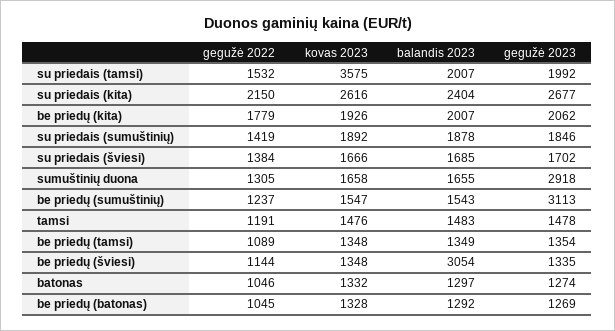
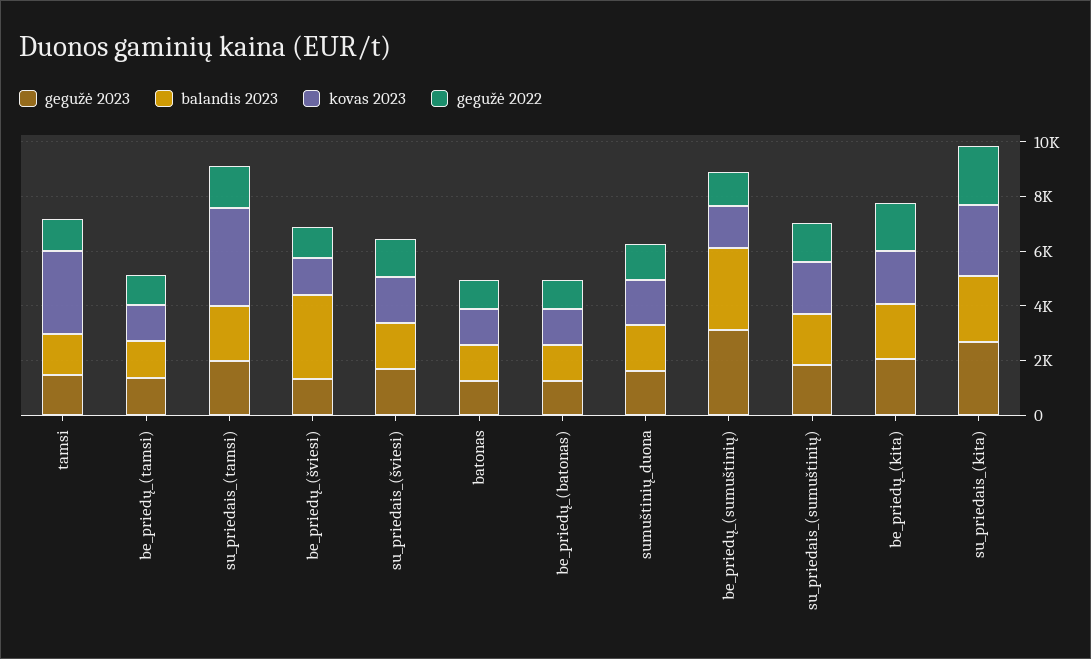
  {
    "gegužė 2022": {
      "su priedais (tamsi)": 1532,
      "su priedais (kita)": 2150,
      "be priedų (kita)": 1779,
      "su priedais (sumuštinių)": 1419,
      "su priedais (šviesi)": 1384,
      "sumuštinių duona": 1305,
      "be priedų (sumuštinių)": 1237,
      "tamsi": 1191,
      "be priedų (tamsi)": 1089,
      "be priedų (šviesi)": 1144,
      "batonas": 1046,
      "be priedų (batonas)": 1045
    },
    "kovas 2023": {
      "su priedais (tamsi)": 3575,
      "su priedais (kita)": 2616,
      "be priedų (kita)": 1926,
      "su priedais (sumuštinių)": 1892,
      "su priedais (šviesi)": 1666,
      "sumuštinių duona": 1658,
      "be priedų (sumuštinių)": 1547,
-     "tamsi": 1476,
+     "tamsi": 3000,
      "be priedų (tamsi)": 1348,
      "be priedų (šviesi)": 1348,
      "batonas": 1332,
      "be priedų (batonas)": 1328
    },
    "balandis 2023": {
      "su priedais (tamsi)": 2007,
      "su priedais (kita)": 2404,
      "be priedų (kita)": 2007,
      "su priedais (sumuštinių)": 1878,
      "su priedais (šviesi)": 1685,
      "sumuštinių duona": 1655,
-     "be priedų (sumuštinių)": 1543,
+     "be priedų (sumuštinių)": 3000,
      "tamsi": 1483,
      "be priedų (tamsi)": 1349,
      "be priedų (šviesi)": 3054,
      "batonas": 1297,
      "be priedų (batonas)": 1292
    },
    "gegužė 2023": {
      "su priedais (tamsi)": 1992,
      "su priedais (kita)": 2677,
      "be priedų (kita)": 2062,
      "su priedais (sumuštinių)": 1846,
      "su priedais (šviesi)": 1702,
-     "sumuštinių duona": 2918,
+     "sumuštinių duona": 1500,
      "be priedų (sumuštinių)": 3113,
      "tamsi": 1478,
      "be priedų (tamsi)": 1354,
      "be priedų (šviesi)": 1335,
      "batonas": 1274,
      "be priedų (batonas)": 1269
    }
  }

